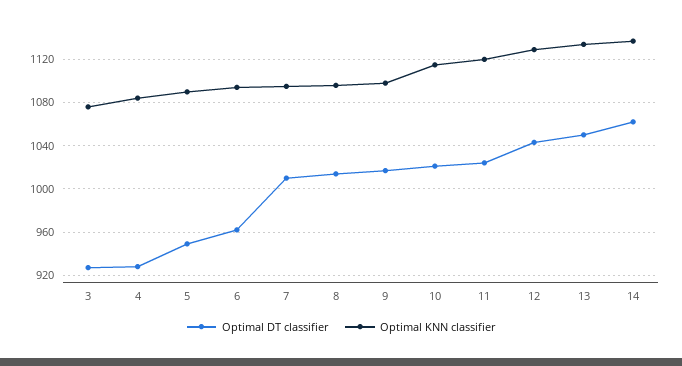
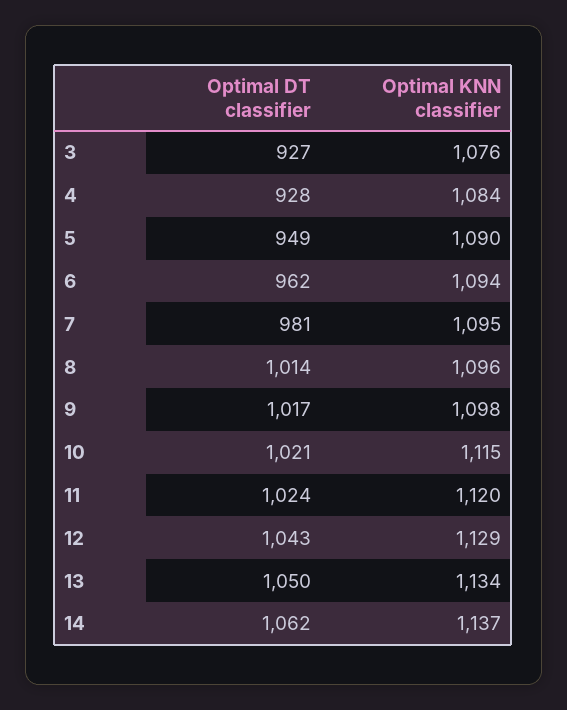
  {
    "Optimal DT classifier": {
      "3": 927,
      "4": 928,
      "5": 949,
      "6": 962,
-     "7": 1010,
+     "7": 981,
      "8": 1014,
      "9": 1017,
      "10": 1021,
      "11": 1024,
      "12": 1043,
      "13": 1050,
      "14": 1062
    },
    "Optimal KNN classifier": {
      "3": 1076,
      "4": 1084,
      "5": 1090,
      "6": 1094,
      "7": 1095,
      "8": 1096,
      "9": 1098,
      "10": 1115,
      "11": 1120,
      "12": 1129,
      "13": 1134,
      "14": 1137
    }
  }

